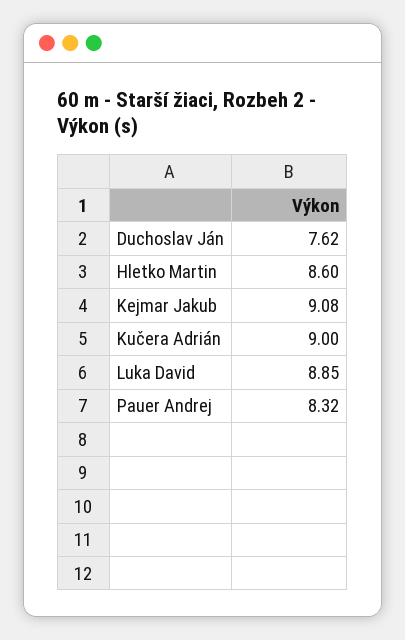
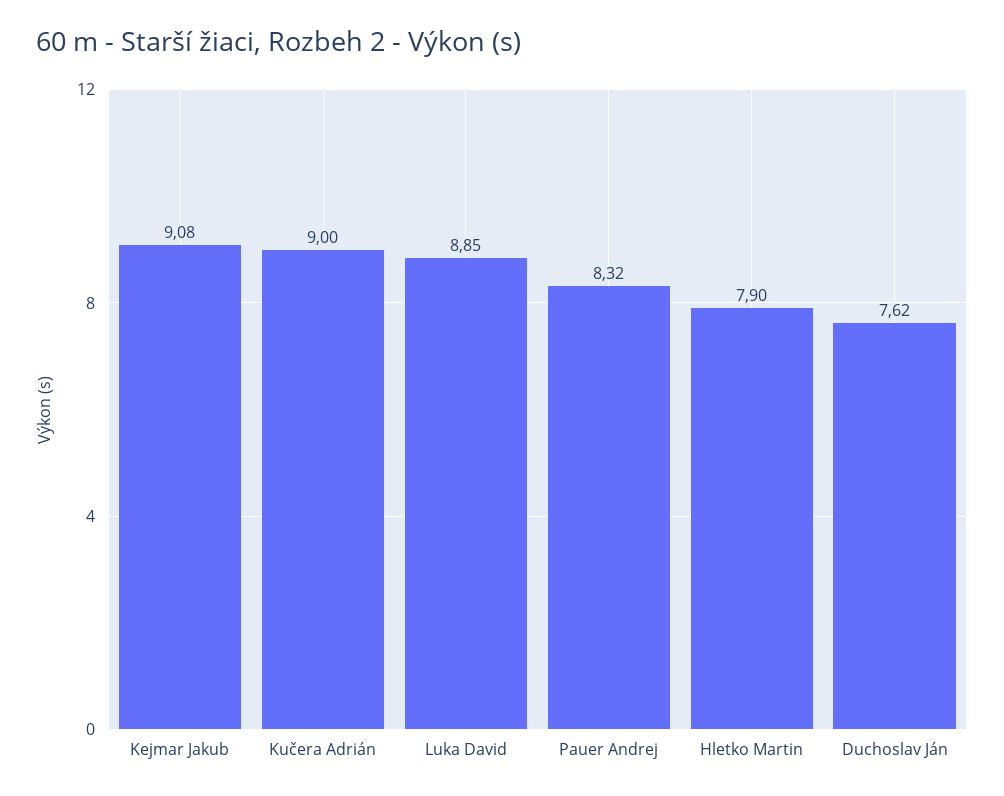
  {
    "Duchoslav Ján": 7.62,
-   "Hletko Martin": 8.6,
+   "Hletko Martin": 7.9,
    "Kejmar Jakub": 9.08,
    "Kučera Adrián": 9,
    "Luka David": 8.85,
    "Pauer Andrej": 8.32
  }

